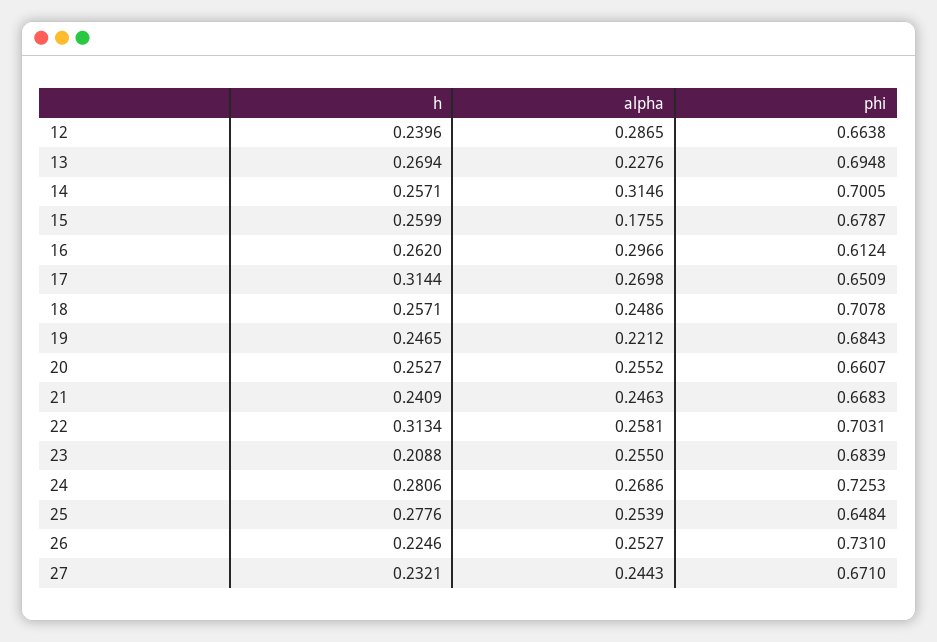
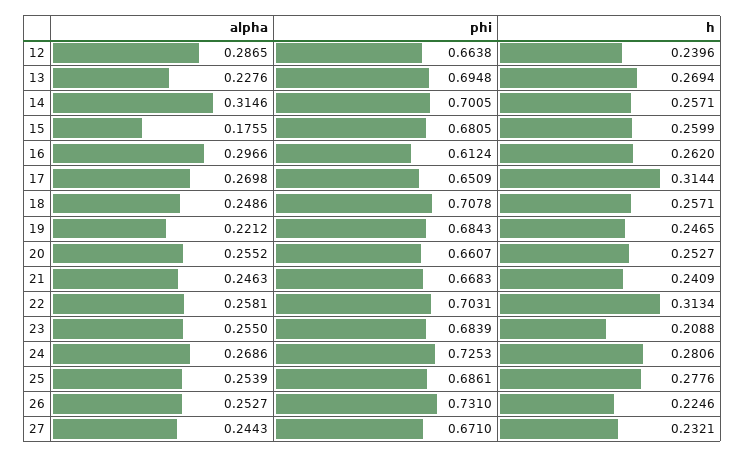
  {
    "h": {
      "12": 0.2396,
      "13": 0.2694,
      "14": 0.2571,
      "15": 0.2599,
      "16": 0.262,
      "17": 0.3144,
      "18": 0.2571,
      "19": 0.2465,
      "20": 0.2527,
      "21": 0.2409,
      "22": 0.3134,
      "23": 0.2088,
      "24": 0.2806,
      "25": 0.2776,
      "26": 0.2246,
      "27": 0.2321
    },
    "alpha": {
      "12": 0.2865,
      "13": 0.2276,
      "14": 0.3146,
      "15": 0.1755,
      "16": 0.2966,
      "17": 0.2698,
      "18": 0.2486,
      "19": 0.2212,
      "20": 0.2552,
      "21": 0.2463,
      "22": 0.2581,
      "23": 0.255,
      "24": 0.2686,
      "25": 0.2539,
      "26": 0.2527,
      "27": 0.2443
    },
    "phi": {
      "12": 0.6638,
      "13": 0.6948,
      "14": 0.7005,
-     "15": 0.6787,
+     "15": 0.6805,
      "16": 0.6124,
      "17": 0.6509,
      "18": 0.7078,
      "19": 0.6843,
      "20": 0.6607,
      "21": 0.6683,
      "22": 0.7031,
      "23": 0.6839,
      "24": 0.7253,
-     "25": 0.6484,
+     "25": 0.6861,
      "26": 0.731,
      "27": 0.671
    }
  }

